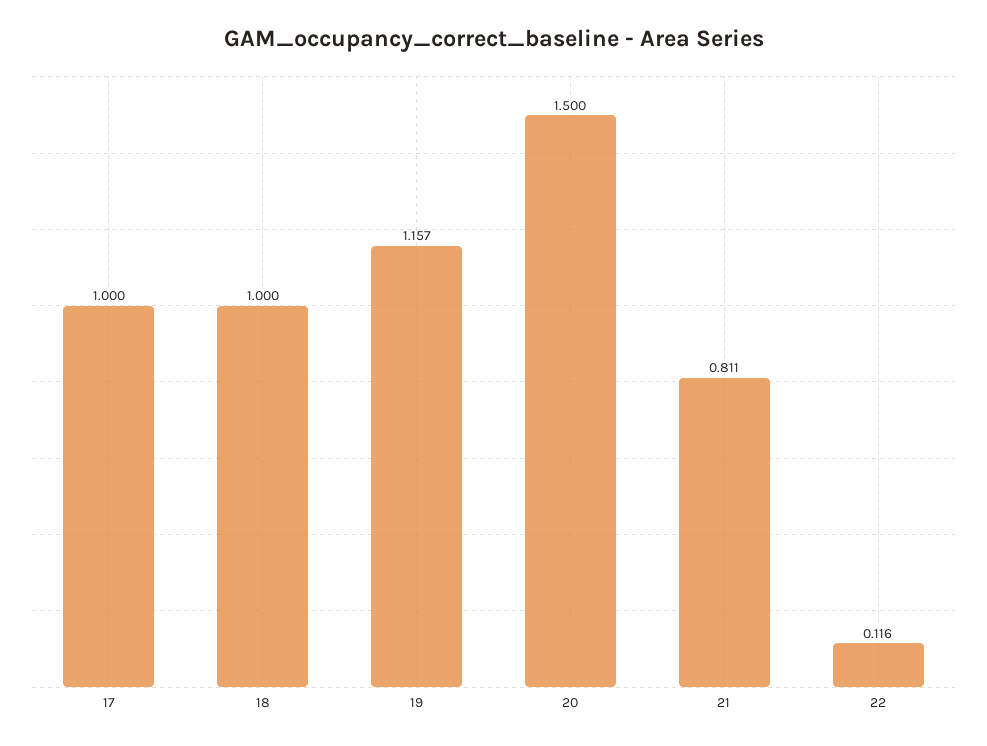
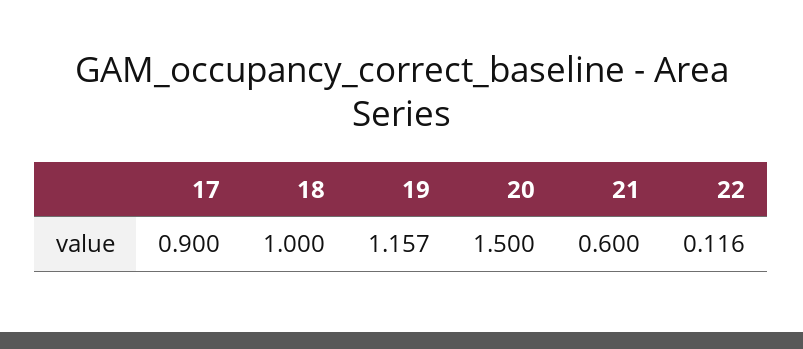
  {
-   "17": 1,
+   "17": 0.9,
    "18": 1,
    "19": 1.157,
    "20": 1.5,
-   "21": 0.811,
+   "21": 0.6,
    "22": 0.116
  }

